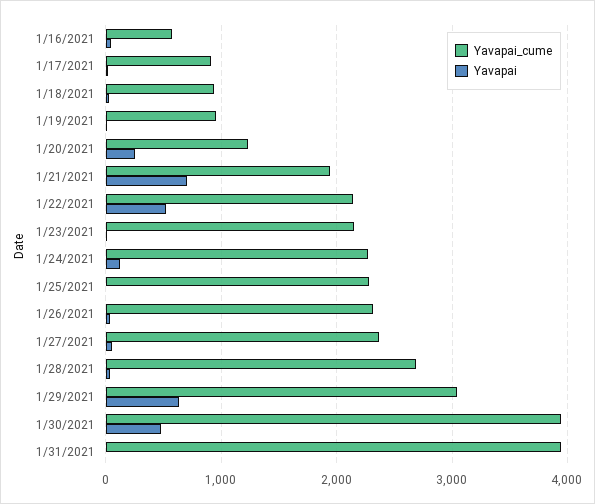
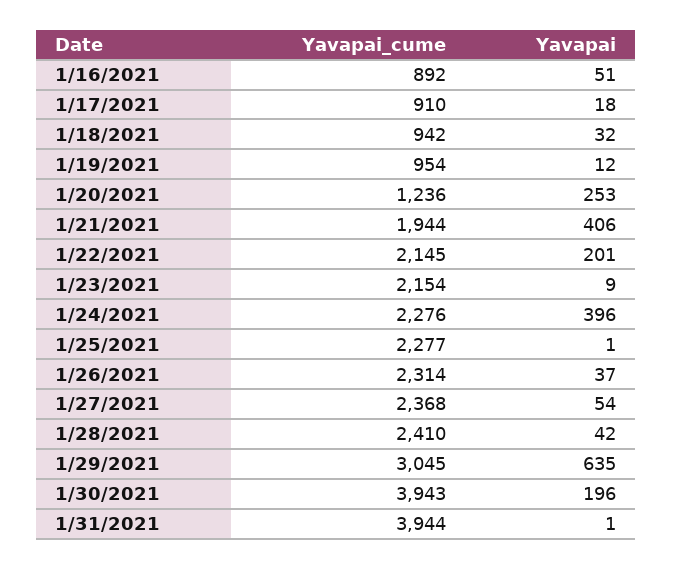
  {
    "Yavapai_cume": {
-     "1/16/2021": 600,
+     "1/16/2021": 892,
      "1/17/2021": 910,
      "1/18/2021": 942,
      "1/19/2021": 954,
      "1/20/2021": 1236,
      "1/21/2021": 1944,
      "1/22/2021": 2145,
      "1/23/2021": 2154,
      "1/24/2021": 2276,
      "1/25/2021": 2277,
      "1/26/2021": 2314,
      "1/27/2021": 2368,
-     "1/28/2021": 2700,
+     "1/28/2021": 2410,
      "1/29/2021": 3045,
      "1/30/2021": 3943,
      "1/31/2021": 3944
    },
    "Yavapai": {
      "1/16/2021": 51,
      "1/17/2021": 18,
      "1/18/2021": 32,
      "1/19/2021": 12,
      "1/20/2021": 253,
-     "1/21/2021": 700,
+     "1/21/2021": 406,
-     "1/22/2021": 500,
+     "1/22/2021": 201,
      "1/23/2021": 9,
-     "1/24/2021": 100,
+     "1/24/2021": 396,
      "1/25/2021": 1,
      "1/26/2021": 37,
      "1/27/2021": 54,
      "1/28/2021": 42,
      "1/29/2021": 635,
-     "1/30/2021": 500,
+     "1/30/2021": 196,
      "1/31/2021": 1
    }
  }

